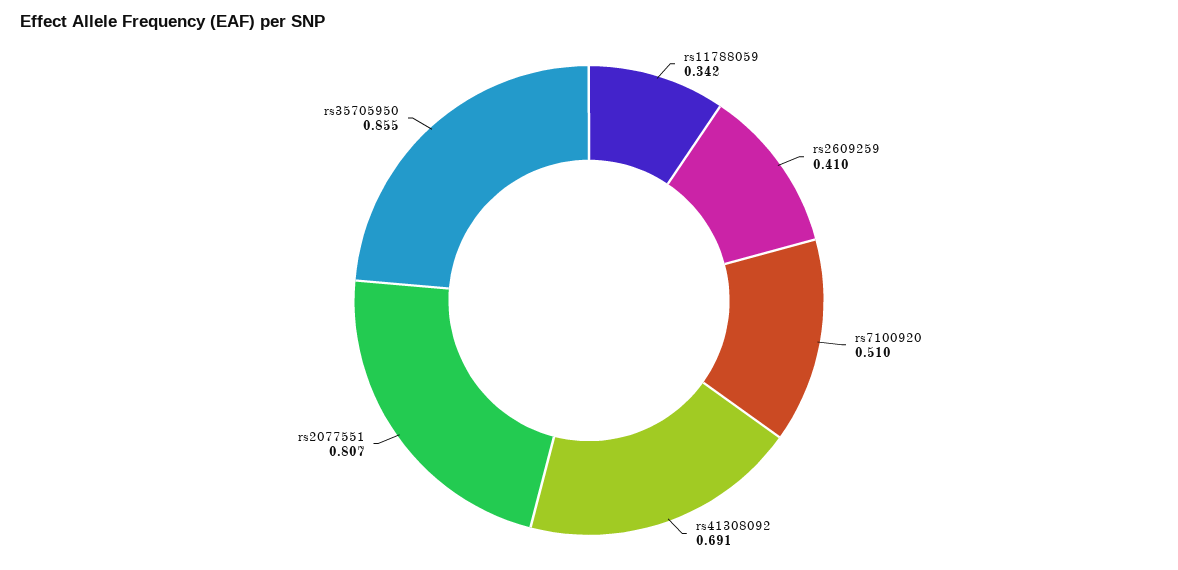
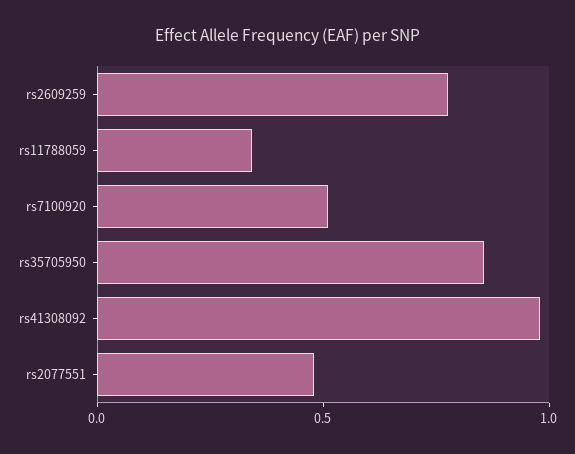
  {
    "rs11788059": 0.342,
-   "rs2609259": 0.41,
+   "rs2609259": 0.8,
    "rs7100920": 0.51,
-   "rs41308092": 0.691,
+   "rs41308092": 1,
-   "rs2077551": 0.807,
+   "rs2077551": 0.5,
    "rs35705950": 0.855
  }

